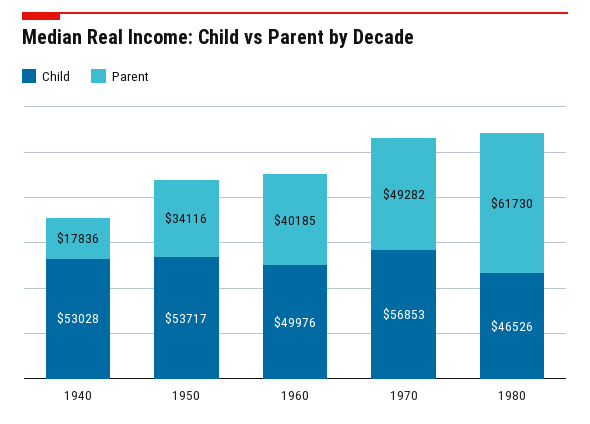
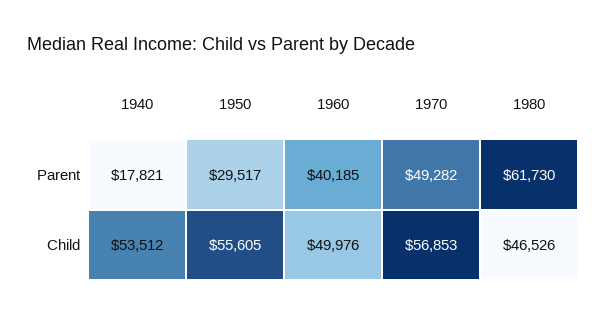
  {
    "Child": {
-     "1940": 53028,
+     "1940": 53512,
-     "1950": 53717,
+     "1950": 55605,
      "1960": 49976,
      "1970": 56853,
      "1980": 46526
    },
    "Parent": {
-     "1940": 17836,
+     "1940": 17821,
-     "1950": 34116,
+     "1950": 29517,
      "1960": 40185,
      "1970": 49282,
      "1980": 61730
    }
  }

